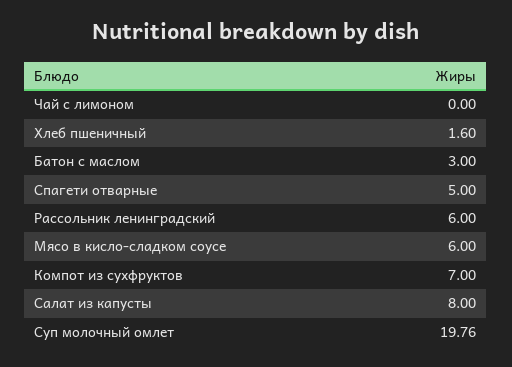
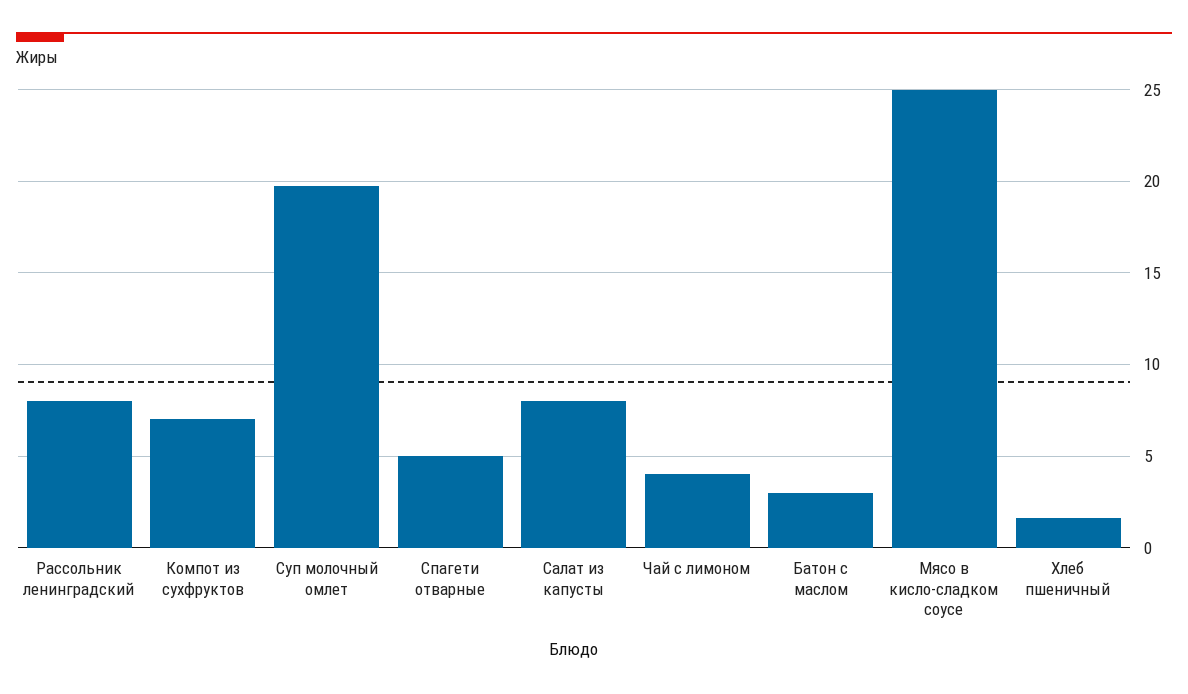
  {
-   "Чай с лимоном": 0,
+   "Чай с лимоном": 4,
    "Хлеб пшеничный": 1.6,
    "Батон с маслом": 3,
    "Спагети отварные": 5,
-   "Рассольник ленинградский": 6,
+   "Рассольник ленинградский": 8,
-   "Мясо в кисло-сладком соусе": 6,
+   "Мясо в кисло-сладком соусе": 25,
    "Компот из сухфруктов": 7,
    "Салат из капусты": 8,
    "Суп молочный омлет": 19.76
  }

